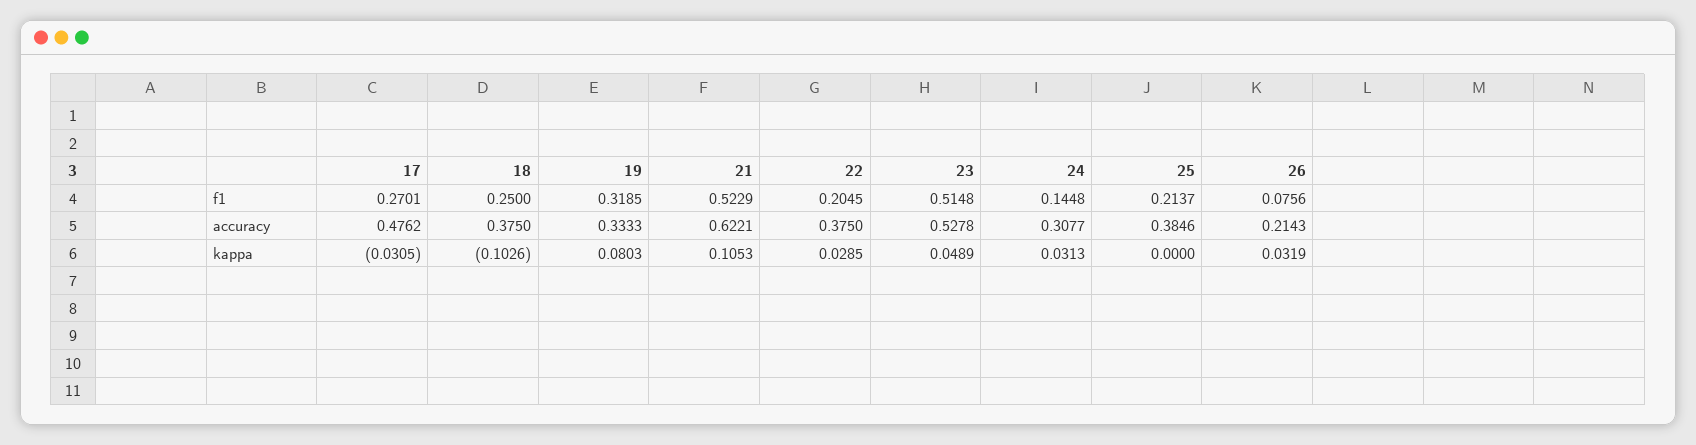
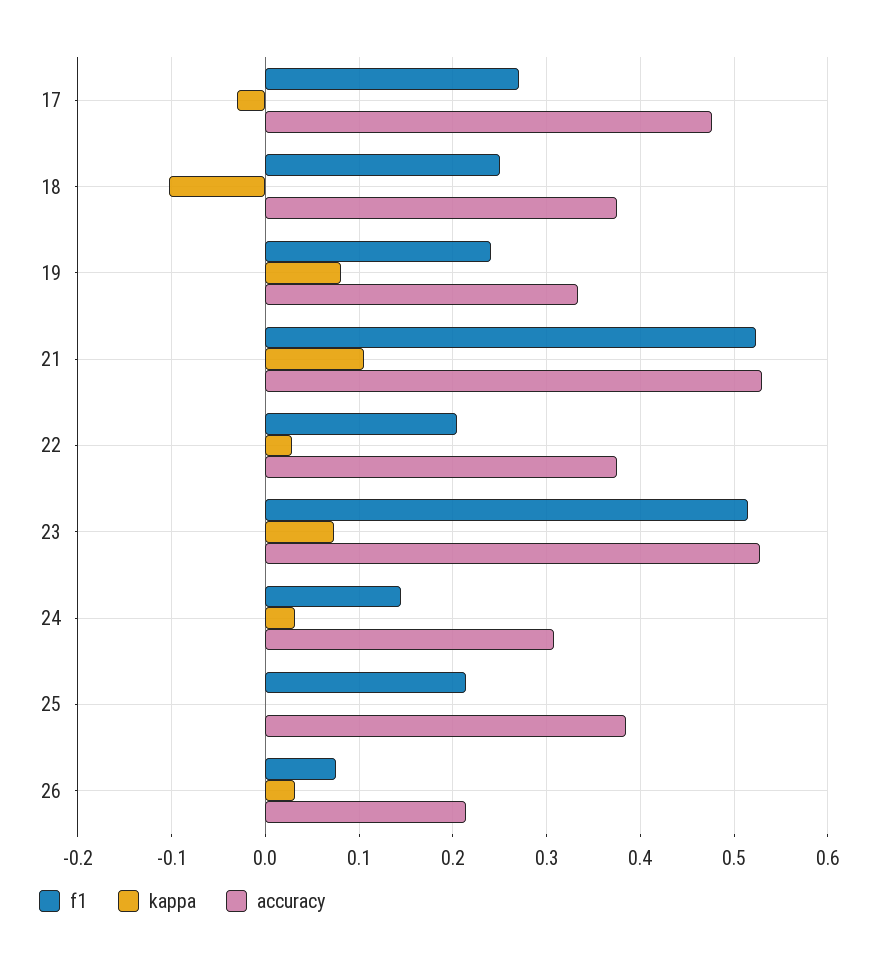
  {
    "f1": {
      "17": 0.2701,
      "18": 0.25,
-     "19": 0.3185,
+     "19": 0.24,
      "21": 0.5229,
      "22": 0.2045,
      "23": 0.5148,
      "24": 0.1448,
      "25": 0.2137,
      "26": 0.0756
    },
    "accuracy": {
      "17": 0.4762,
      "18": 0.375,
      "19": 0.3333,
-     "21": 0.6221,
+     "21": 0.53,
      "22": 0.375,
      "23": 0.5278,
      "24": 0.3077,
      "25": 0.3846,
      "26": 0.2143
    },
    "kappa": {
      "17": -0.0305,
      "18": -0.1026,
      "19": 0.0803,
      "21": 0.1053,
      "22": 0.0285,
-     "23": 0.0489,
+     "23": 0.07,
      "24": 0.0313,
      "25": 0,
      "26": 0.0319
    }
  }

